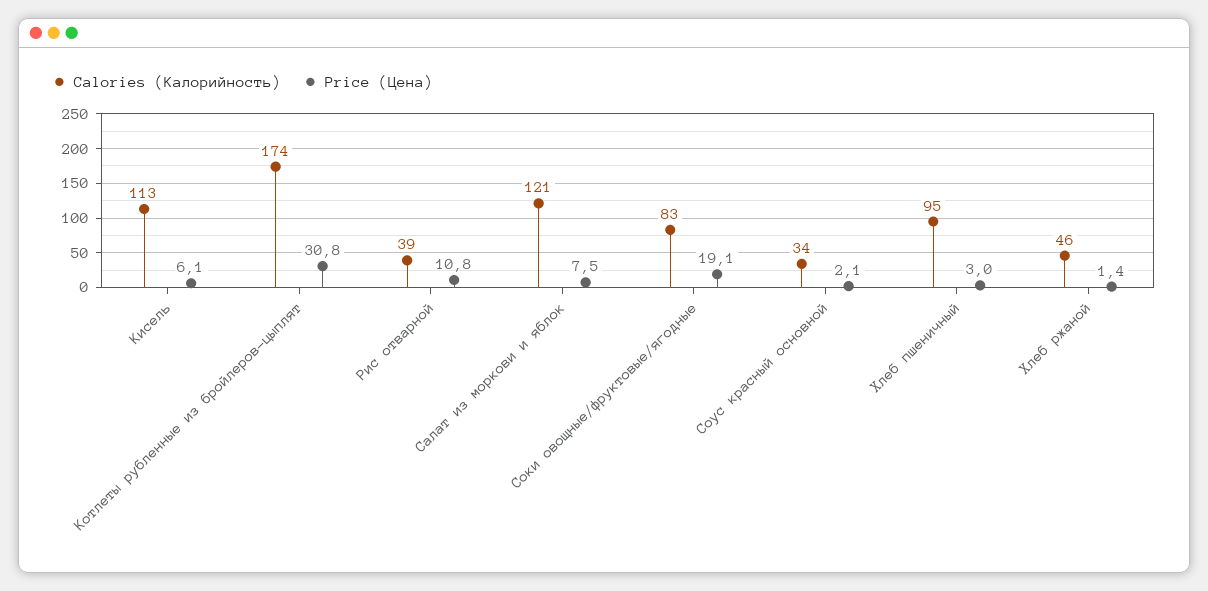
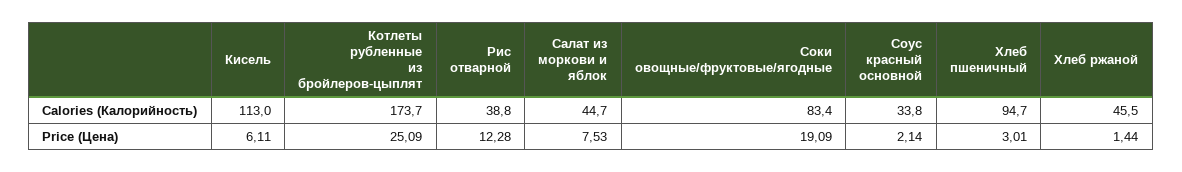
  {
    "Calories (Калорийность)": {
      "Кисель": 113,
      "Котлеты рубленные из бройлеров-цыплят": 173.7,
      "Рис отварной": 38.8,
-     "Салат из моркови и яблок": 121,
+     "Салат из моркови и яблок": 44.7,
      "Соки овощные/фруктовые/ягодные": 83.4,
      "Соус красный основной": 33.8,
      "Хлеб пшеничный": 94.7,
      "Хлеб ржаной": 45.5
    },
    "Price (Цена)": {
      "Кисель": 6.11,
-     "Котлеты рубленные из бройлеров-цыплят": 30.8,
+     "Котлеты рубленные из бройлеров-цыплят": 25.09,
-     "Рис отварной": 10.8,
+     "Рис отварной": 12.28,
      "Салат из моркови и яблок": 7.53,
      "Соки овощные/фруктовые/ягодные": 19.09,
      "Соус красный основной": 2.14,
      "Хлеб пшеничный": 3.01,
      "Хлеб ржаной": 1.44
    }
  }

